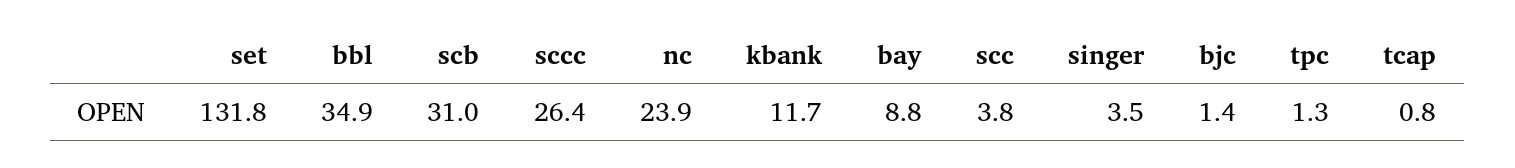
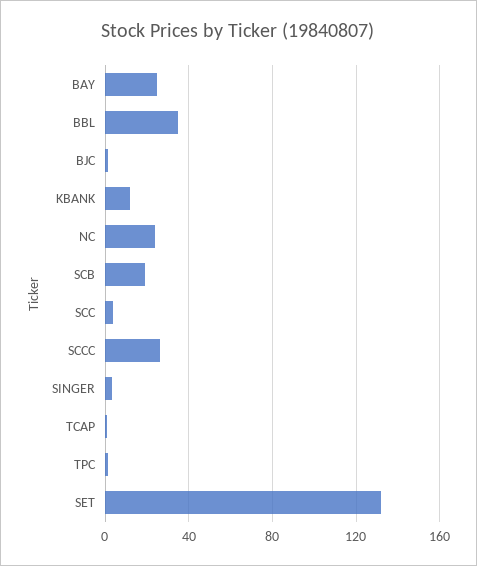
  {
    "set": 131.8,
    "bbl": 34.9,
-   "scb": 31,
+   "scb": 20,
    "sccc": 26.4,
    "nc": 23.9,
    "kbank": 11.7,
-   "bay": 8.8,
+   "bay": 25,
    "scc": 3.8,
    "singer": 3.5,
    "bjc": 1.4,
    "tpc": 1.3,
    "tcap": 0.8
  }

